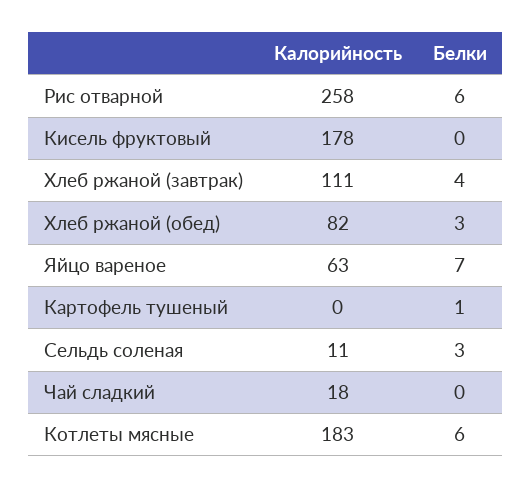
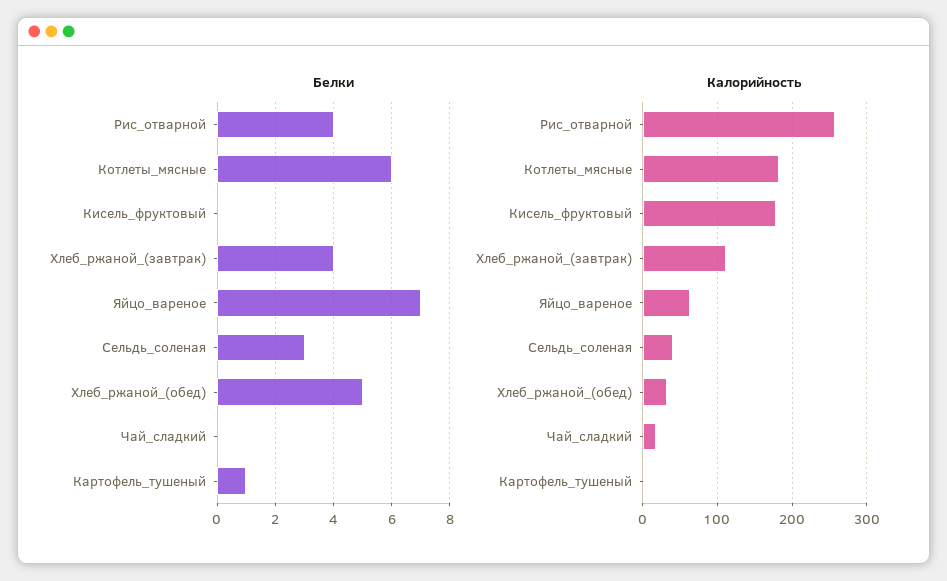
  {
    "Калорийность": {
      "Рис отварной": 258,
      "Кисель фруктовый": 178,
      "Хлеб ржаной (завтрак)": 111,
-     "Хлеб ржаной (обед)": 82,
+     "Хлеб ржаной (обед)": 30,
      "Яйцо вареное": 63,
      "Картофель тушеный": 0,
-     "Сельдь соленая": 11,
+     "Сельдь соленая": 40,
      "Чай сладкий": 18,
      "Котлеты мясные": 183
    },
    "Белки": {
-     "Рис отварной": 6,
+     "Рис отварной": 4,
      "Кисель фруктовый": 0,
      "Хлеб ржаной (завтрак)": 4,
-     "Хлеб ржаной (обед)": 3,
+     "Хлеб ржаной (обед)": 5,
      "Яйцо вареное": 7,
      "Картофель тушеный": 1,
      "Сельдь соленая": 3,
      "Чай сладкий": 0,
      "Котлеты мясные": 6
    }
  }

